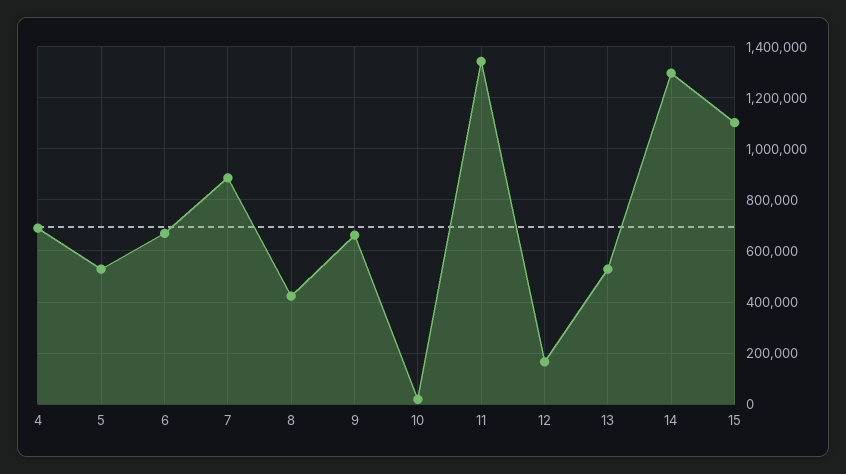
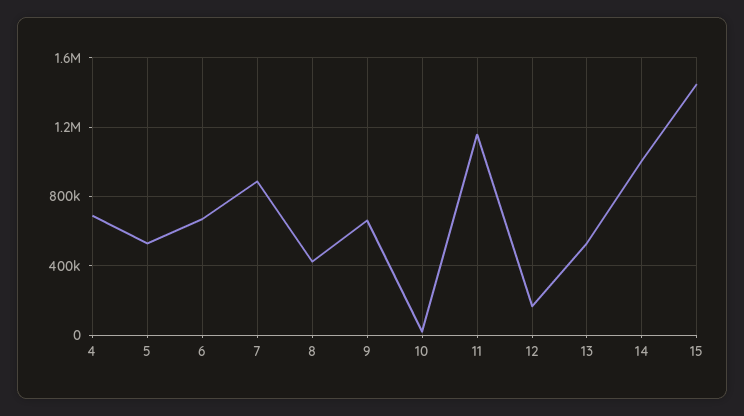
  {
    "4": 700000,
    "5": 525000,
    "6": 675000,
    "7": 875000,
    "8": 425000,
    "9": 650000,
    "10": 25000,
-   "11": 1350000,
+   "11": 1150000,
    "12": 175000,
    "13": 525000,
-   "14": 1300000,
+   "14": 1000000,
-   "15": 1100000
+   "15": 1450000
  }

